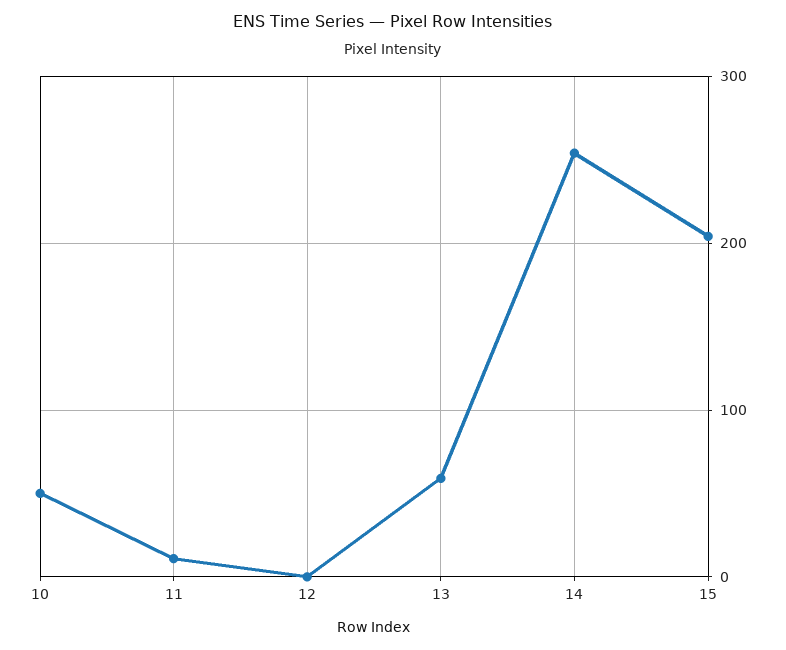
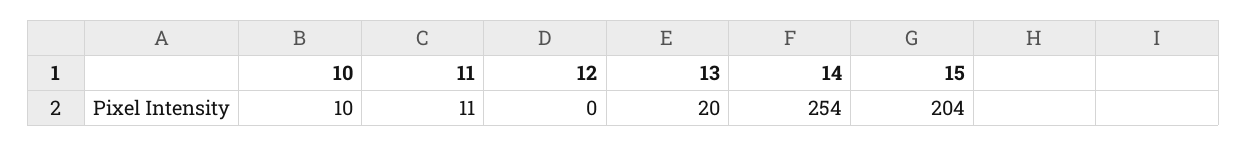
  {
-   "10": 50,
+   "10": 10,
    "11": 11,
    "12": 0,
-   "13": 60,
+   "13": 20,
    "14": 254,
    "15": 204
  }

